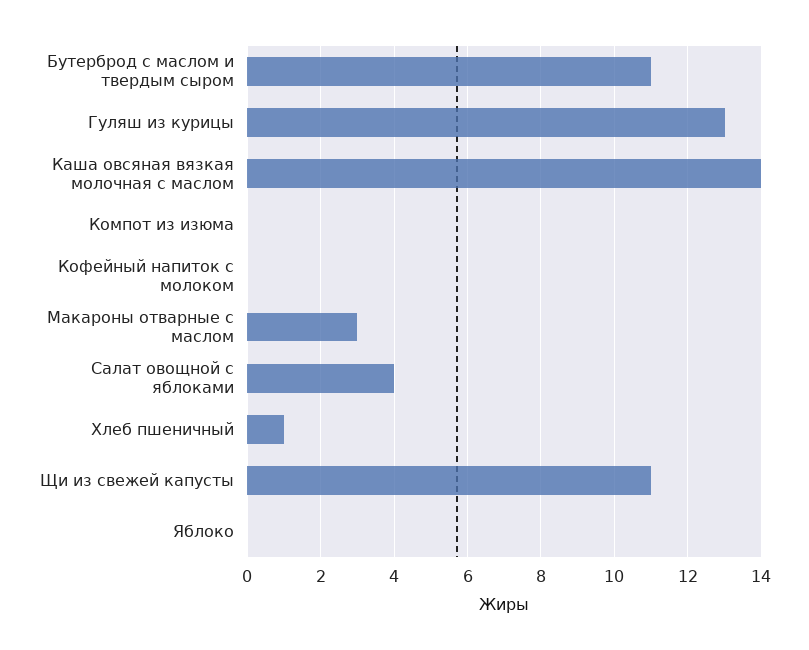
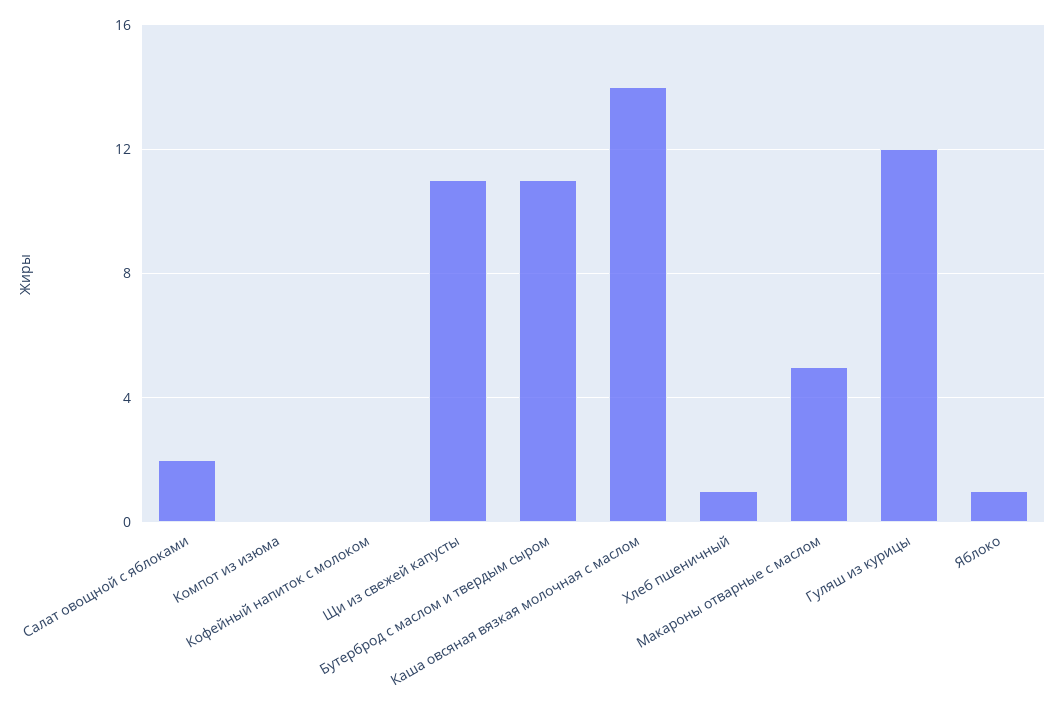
  {
    "Бутерброд с маслом и твердым сыром": 11,
-   "Гуляш из курицы": 13,
+   "Гуляш из курицы": 12,
    "Каша овсяная вязкая молочная с маслом": 14,
    "Компот из изюма": 0,
    "Кофейный напиток с молоком": 0,
-   "Макароны отварные с маслом": 3,
+   "Макароны отварные с маслом": 5,
-   "Салат овощной с яблоками": 4,
+   "Салат овощной с яблоками": 2,
    "Хлеб пшеничный": 1,
    "Щи из свежей капусты": 11,
-   "Яблоко": 0
+   "Яблоко": 1
  }

